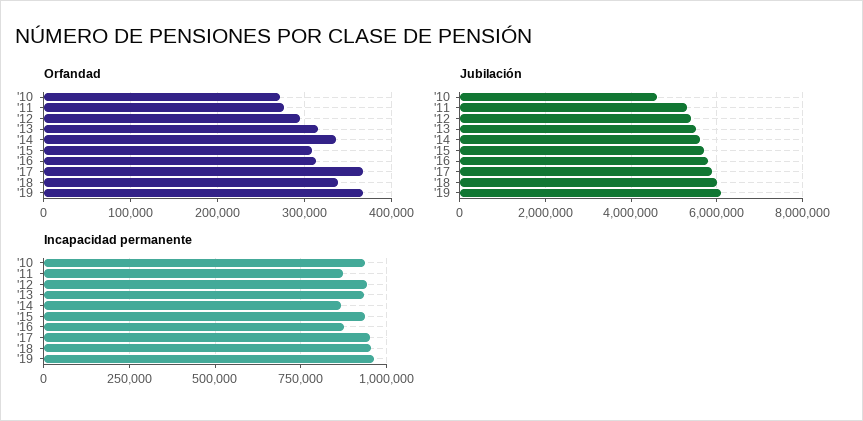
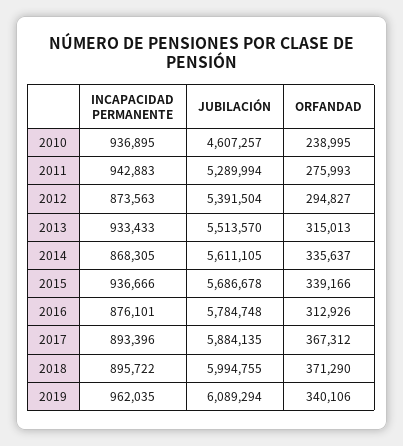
  {
    "Orfandad": {
-     "'10": 270000,
+     "'10": 238995,
      "'11": 275993,
      "'12": 294827,
      "'13": 315013,
      "'14": 335637,
-     "'15": 310000,
+     "'15": 339166,
      "'16": 312926,
      "'17": 367312,
-     "'18": 340000,
+     "'18": 371290,
-     "'19": 370000
+     "'19": 340106
    },
    "Jubilación": {
      "'10": 4607257,
      "'11": 5289994,
      "'12": 5391504,
      "'13": 5513570,
      "'14": 5611105,
      "'15": 5686678,
      "'16": 5784748,
      "'17": 5884135,
      "'18": 5994755,
      "'19": 6089294
    },
    "Incapacidad permanente": {
      "'10": 936895,
-     "'11": 875000,
+     "'11": 942883,
-     "'12": 950000,
+     "'12": 873563,
      "'13": 933433,
      "'14": 868305,
      "'15": 936666,
      "'16": 876101,
-     "'17": 950000,
+     "'17": 893396,
-     "'18": 950000,
+     "'18": 895722,
      "'19": 962035
    }
  }

